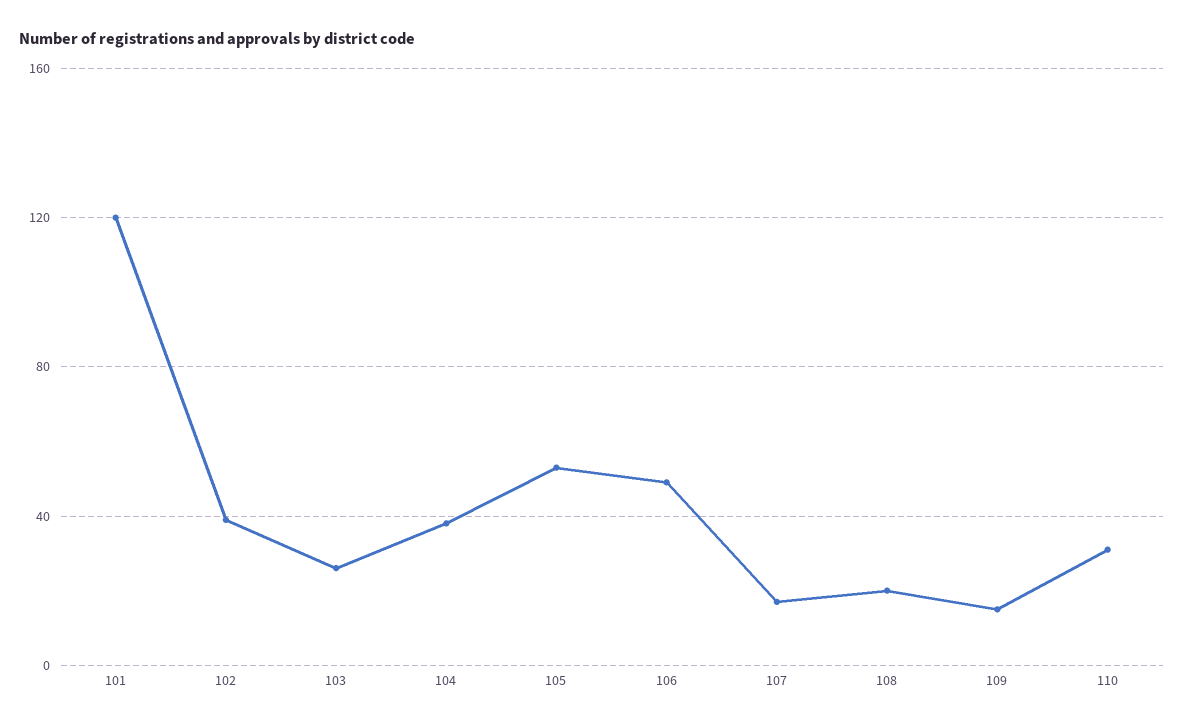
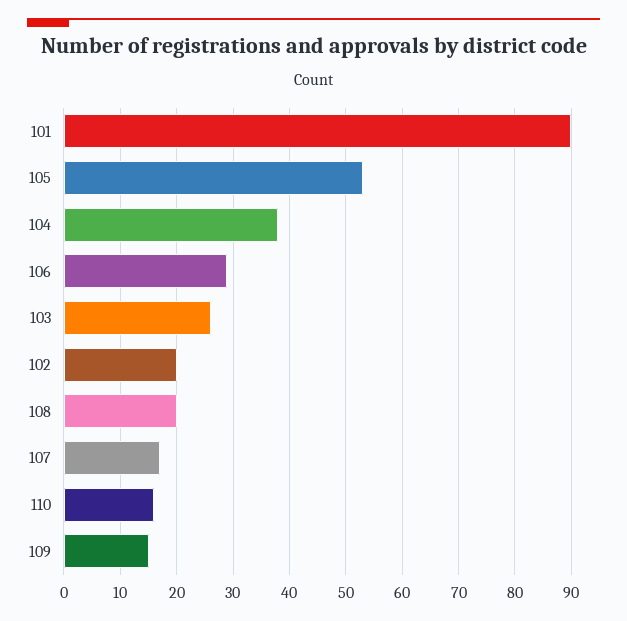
  {
-   "101": 120,
+   "101": 90,
-   "102": 40,
+   "102": 20,
    "103": 25,
    "104": 40,
    "105": 55,
-   "106": 50,
+   "106": 30,
    "107": 15,
    "108": 20,
    "109": 15,
-   "110": 30
+   "110": 15
  }

